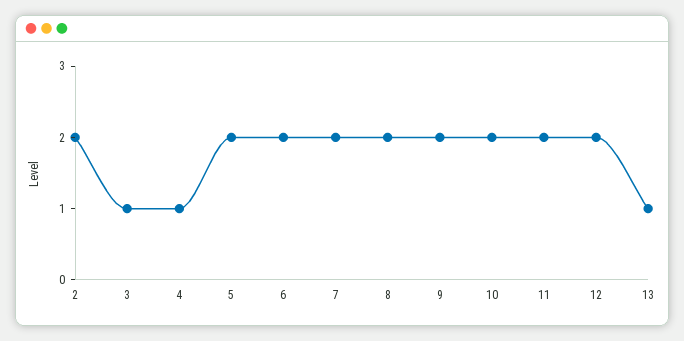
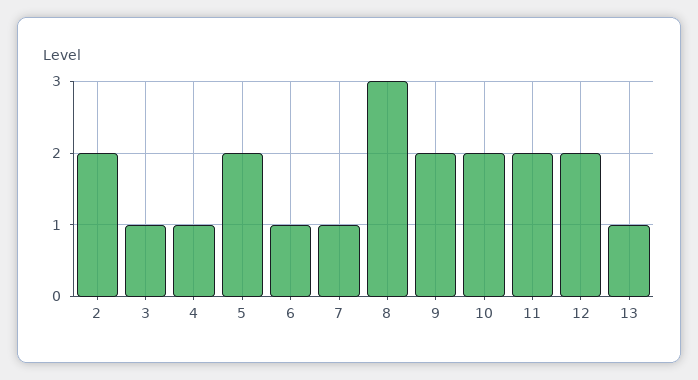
  {
    "2": 2,
    "3": 1,
    "4": 1,
    "5": 2,
-   "6": 2,
+   "6": 1,
-   "7": 2,
+   "7": 1,
-   "8": 2,
+   "8": 3,
    "9": 2,
    "10": 2,
    "11": 2,
    "12": 2,
    "13": 1
  }

